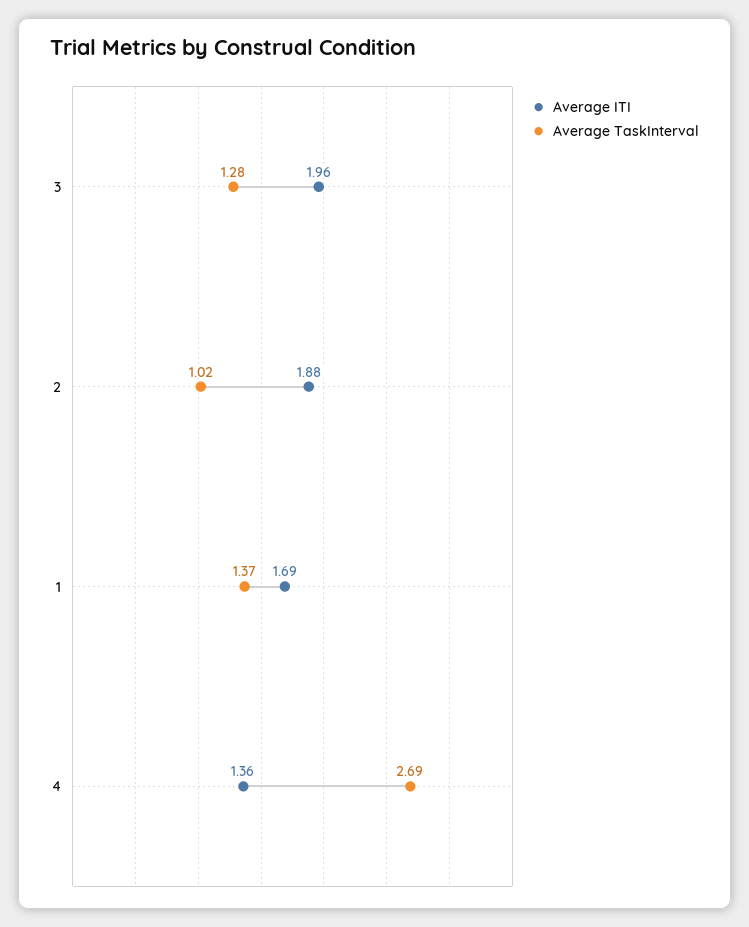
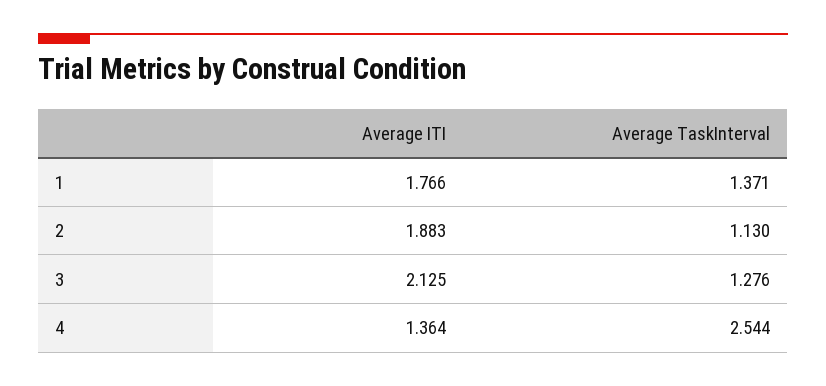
  {
    "Average ITI": {
-     "3": 1.96,
+     "3": 2.125,
      "2": 1.883,
-     "1": 1.69,
+     "1": 1.766,
      "4": 1.364
    },
    "Average TaskInterval": {
      "3": 1.276,
-     "2": 1.02,
+     "2": 1.13,
      "1": 1.371,
-     "4": 2.69
+     "4": 2.544
    }
  }

